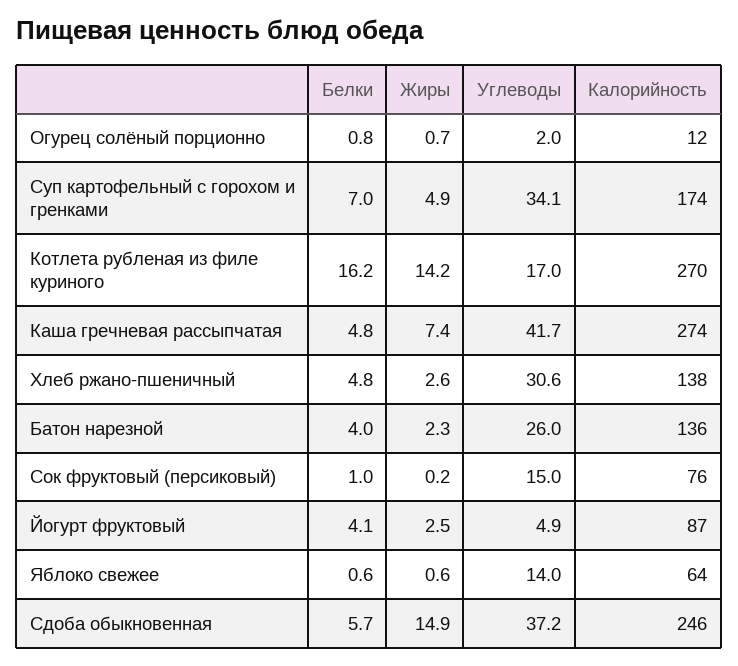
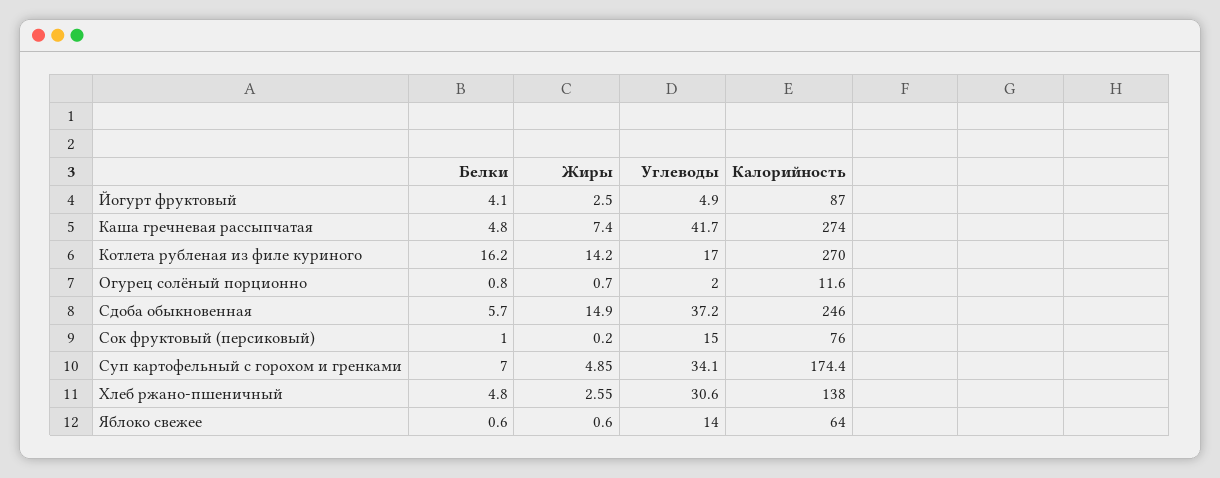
  {
    "Белки": {
      "Огурец солёный порционно": 0.8,
      "Суп картофельный с горохом и гренками": 7,
      "Котлета рубленая из филе куриного": 16.2,
      "Каша гречневая рассыпчатая": 4.8,
      "Хлеб ржано-пшеничный": 4.8,
-     "Батон нарезной": 4,
      "Сок фруктовый (персиковый)": 1,
      "Йогурт фруктовый": 4.1,
      "Яблоко свежее": 0.6,
      "Сдоба обыкновенная": 5.7
    },
    "Жиры": {
      "Огурец солёный порционно": 0.7,
      "Суп картофельный с горохом и гренками": 4.85,
      "Котлета рубленая из филе куриного": 14.2,
      "Каша гречневая рассыпчатая": 7.4,
      "Хлеб ржано-пшеничный": 2.55,
-     "Батон нарезной": 2.3,
      "Сок фруктовый (персиковый)": 0.2,
      "Йогурт фруктовый": 2.5,
      "Яблоко свежее": 0.6,
      "Сдоба обыкновенная": 14.9
    },
    "Углеводы": {
      "Огурец солёный порционно": 2,
      "Суп картофельный с горохом и гренками": 34.1,
      "Котлета рубленая из филе куриного": 17,
      "Каша гречневая рассыпчатая": 41.7,
      "Хлеб ржано-пшеничный": 30.6,
-     "Батон нарезной": 26,
      "Сок фруктовый (персиковый)": 15,
      "Йогурт фруктовый": 4.9,
      "Яблоко свежее": 14,
      "Сдоба обыкновенная": 37.2
    },
    "Калорийность": {
      "Огурец солёный порционно": 11.6,
      "Суп картофельный с горохом и гренками": 174.4,
      "Котлета рубленая из филе куриного": 270,
      "Каша гречневая рассыпчатая": 274,
      "Хлеб ржано-пшеничный": 138,
-     "Батон нарезной": 136,
      "Сок фруктовый (персиковый)": 76,
      "Йогурт фруктовый": 87,
      "Яблоко свежее": 64,
      "Сдоба обыкновенная": 246
    }
  }

